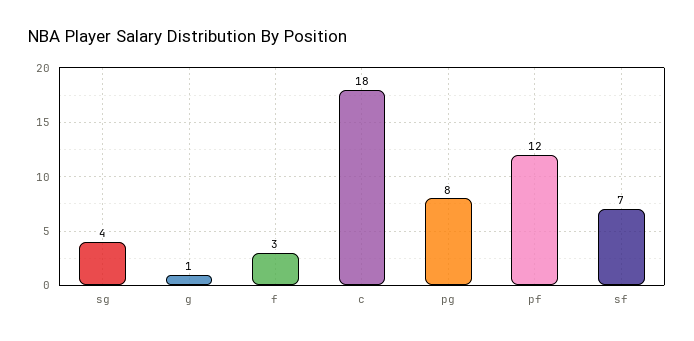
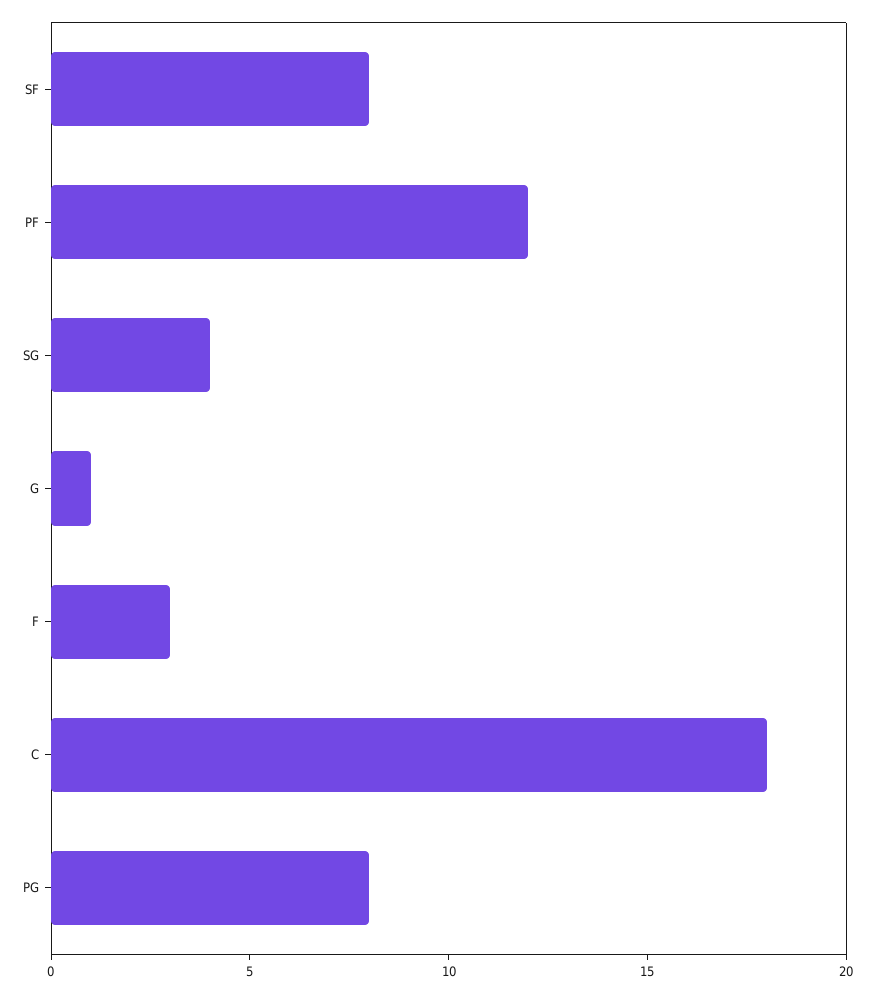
  {
    "sg": 4,
    "g": 1,
    "f": 3,
    "c": 18,
    "pg": 8,
    "pf": 12,
-   "sf": 7
+   "sf": 8
  }

